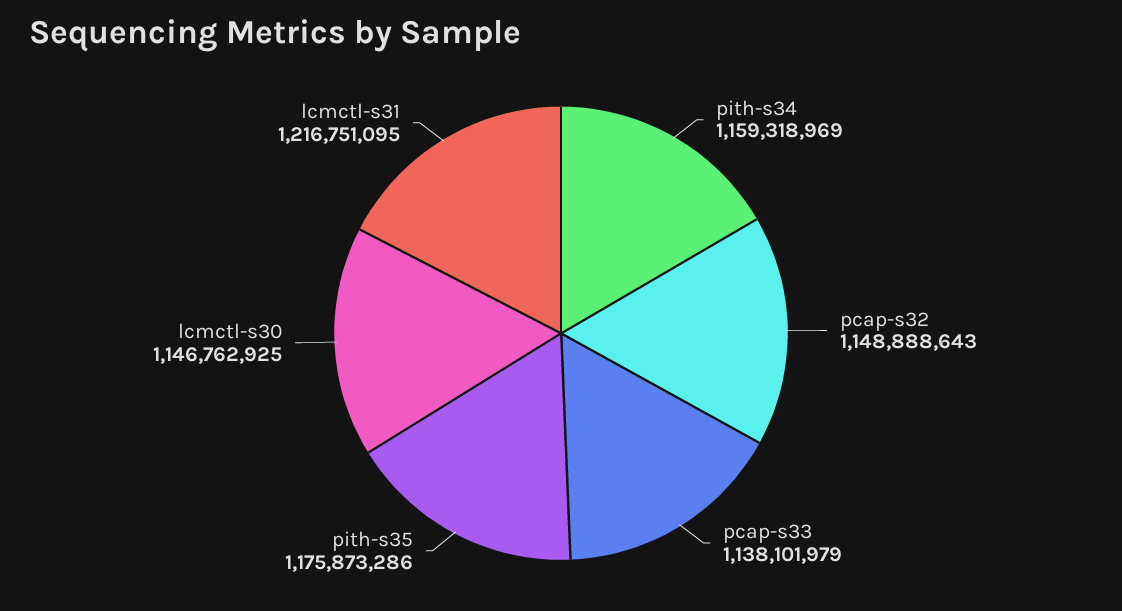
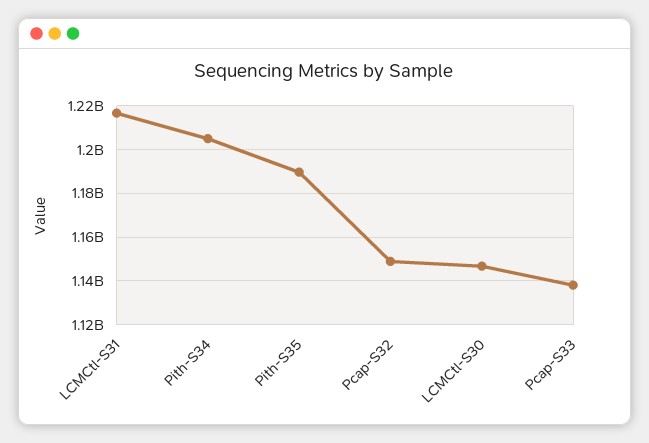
  {
-   "pith-s34": 1159318969,
+   "pith-s34": 1205000000,
    "pcap-s32": 1148888643,
    "pcap-s33": 1138101979,
-   "pith-s35": 1175873286,
+   "pith-s35": 1190000000,
    "lcmctl-s30": 1146762925,
    "lcmctl-s31": 1216751095
  }

